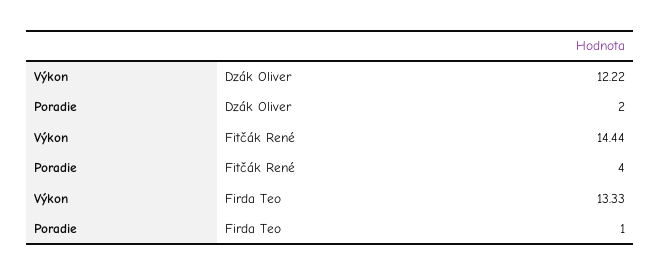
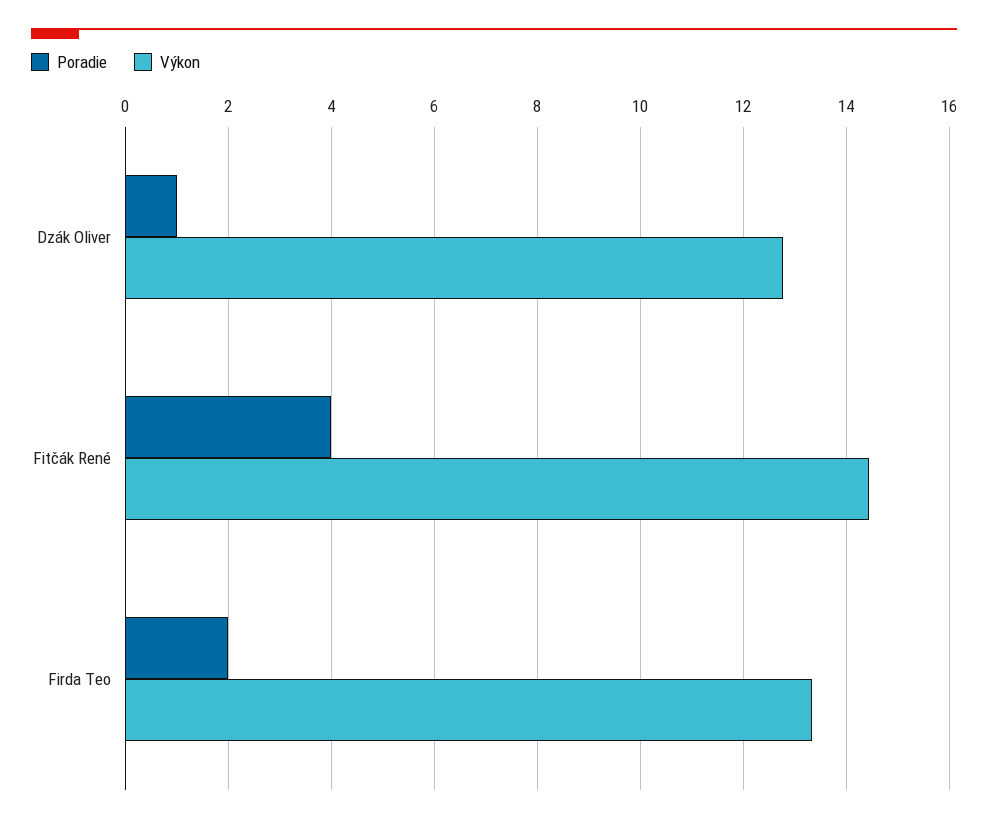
  {
    "Výkon": {
-     "Dzák Oliver": 12.22,
+     "Dzák Oliver": 12.8,
      "Fitčák René": 14.44,
      "Firda Teo": 13.33
    },
    "Poradie": {
-     "Dzák Oliver": 2,
+     "Dzák Oliver": 1,
      "Fitčák René": 4,
-     "Firda Teo": 1
+     "Firda Teo": 2
    }
  }

